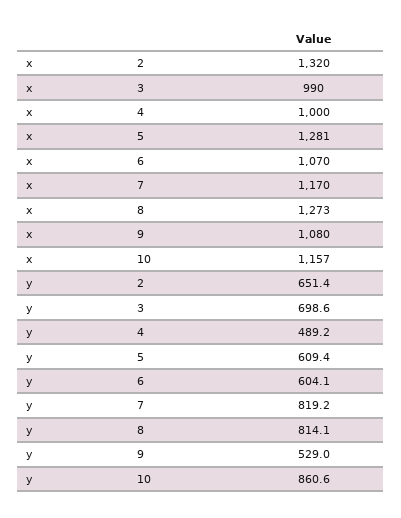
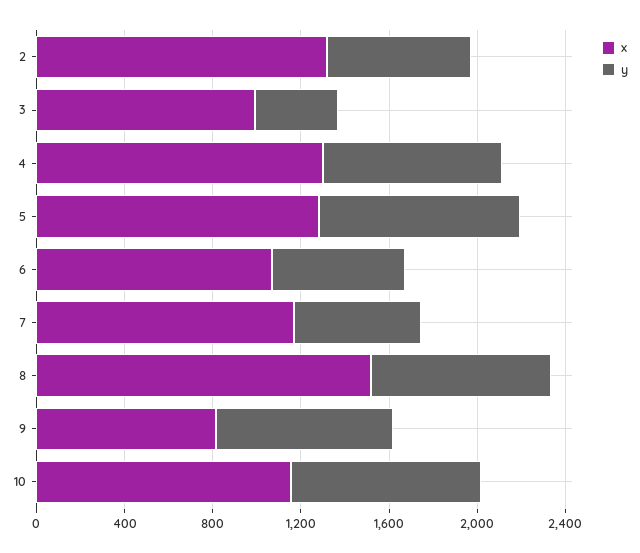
  {
    "x": {
      "2": 1320,
      "3": 990,
-     "4": 1000,
+     "4": 1300,
      "5": 1281,
      "6": 1070,
      "7": 1170,
-     "8": 1273,
+     "8": 1500,
-     "9": 1080,
+     "9": 800,
      "10": 1157
    },
    "y": {
      "2": 651.4,
-     "3": 698.6,
+     "3": 400,
-     "4": 489.2,
+     "4": 800,
-     "5": 609.4,
+     "5": 900,
      "6": 604.1,
-     "7": 819.2,
+     "7": 600,
      "8": 814.1,
-     "9": 529,
+     "9": 800,
      "10": 860.6
    }
  }

